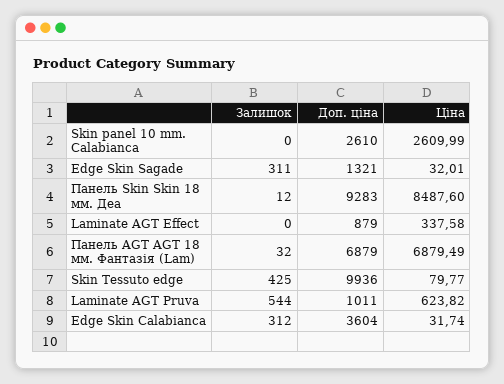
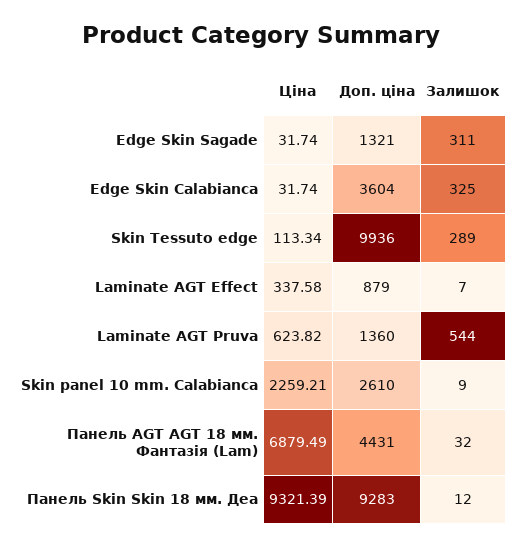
  {
    "Залишок": {
-     "Skin panel 10 mm. Calabianca": 0,
+     "Skin panel 10 mm. Calabianca": 9,
      "Edge Skin Sagade": 311,
      "Панель Skin Skin 18 мм. Деа": 12,
-     "Laminate AGT Effect": 0,
+     "Laminate AGT Effect": 7,
      "Панель AGT AGT 18 мм. Фантазія (Lam)": 32,
-     "Skin Tessuto edge": 425,
+     "Skin Tessuto edge": 289,
      "Laminate AGT Pruva": 544,
-     "Edge Skin Calabianca": 312
+     "Edge Skin Calabianca": 325
    },
    "Доп. ціна": {
      "Skin panel 10 mm. Calabianca": 2610,
      "Edge Skin Sagade": 1321,
      "Панель Skin Skin 18 мм. Деа": 9283,
      "Laminate AGT Effect": 879,
-     "Панель AGT AGT 18 мм. Фантазія (Lam)": 6879,
+     "Панель AGT AGT 18 мм. Фантазія (Lam)": 4431,
      "Skin Tessuto edge": 9936,
-     "Laminate AGT Pruva": 1011,
+     "Laminate AGT Pruva": 1360,
      "Edge Skin Calabianca": 3604
    },
    "Ціна": {
-     "Skin panel 10 mm. Calabianca": 2609.99,
+     "Skin panel 10 mm. Calabianca": 2259.21,
-     "Edge Skin Sagade": 32.01,
+     "Edge Skin Sagade": 31.74,
-     "Панель Skin Skin 18 мм. Деа": 8487.6,
+     "Панель Skin Skin 18 мм. Деа": 9321.39,
      "Laminate AGT Effect": 337.58,
      "Панель AGT AGT 18 мм. Фантазія (Lam)": 6879.49,
-     "Skin Tessuto edge": 79.77,
+     "Skin Tessuto edge": 113.34,
      "Laminate AGT Pruva": 623.82,
      "Edge Skin Calabianca": 31.74
    }
  }

